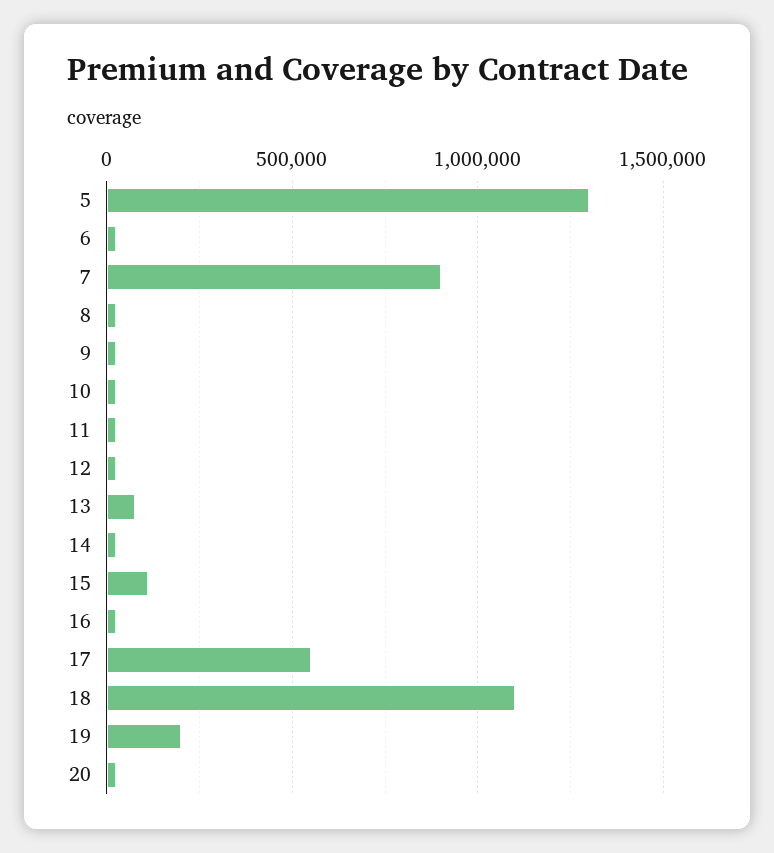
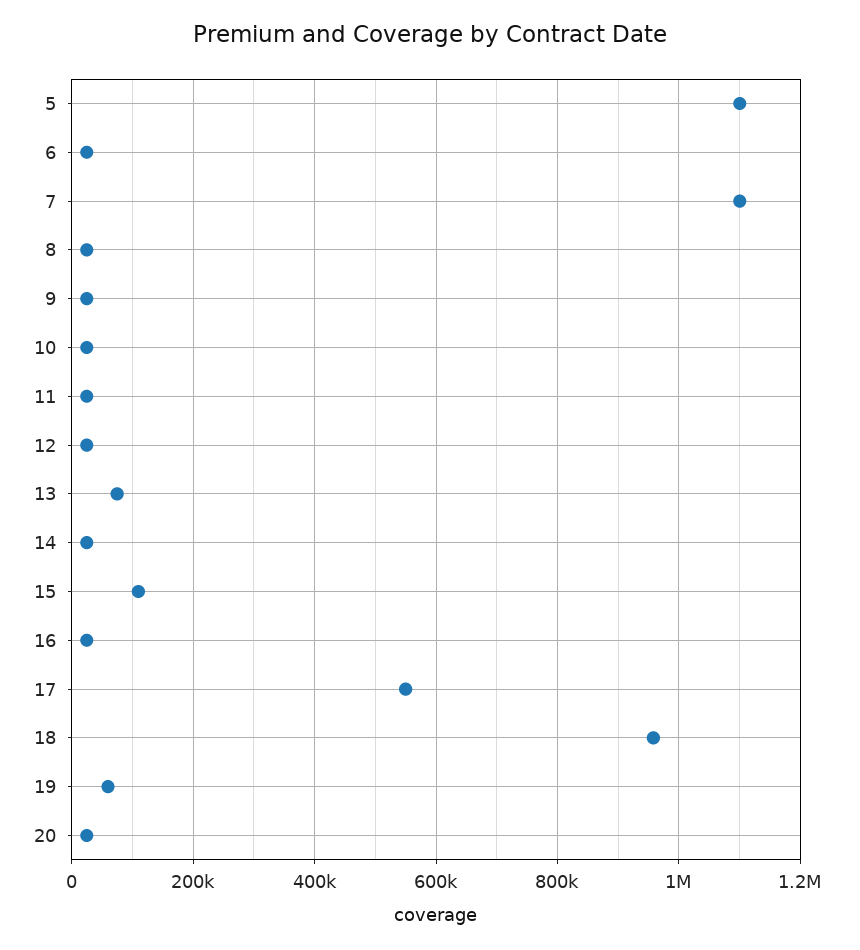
  {
-   "5": 1300000,
+   "5": 1100000,
    "6": 20000,
-   "7": 900000,
+   "7": 1100000,
    "8": 20000,
    "9": 20000,
    "10": 20000,
    "11": 20000,
    "12": 20000,
    "13": 80000,
    "14": 20000,
    "15": 120000,
    "16": 20000,
    "17": 560000,
-   "18": 1100000,
+   "18": 960000,
-   "19": 200000,
+   "19": 60000,
    "20": 20000
  }

